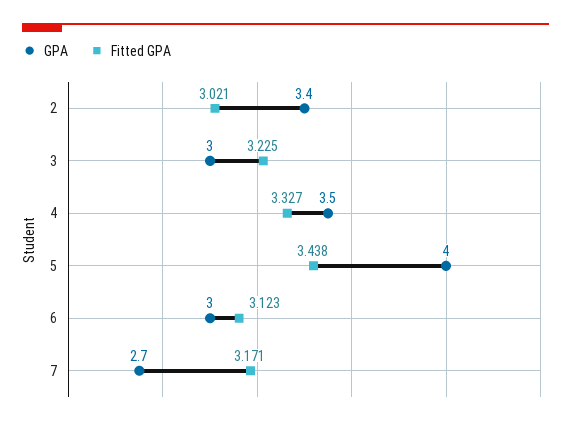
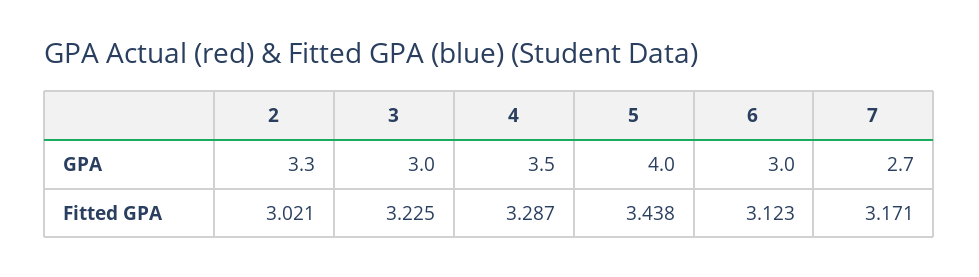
  {
    "GPA": {
-     "2": 3.4,
+     "2": 3.3,
      "3": 3,
      "4": 3.5,
      "5": 4,
      "6": 3,
      "7": 2.7
    },
    "Fitted GPA": {
      "2": 3.021,
      "3": 3.225,
-     "4": 3.327,
+     "4": 3.287,
      "5": 3.438,
      "6": 3.123,
      "7": 3.171
    }
  }

